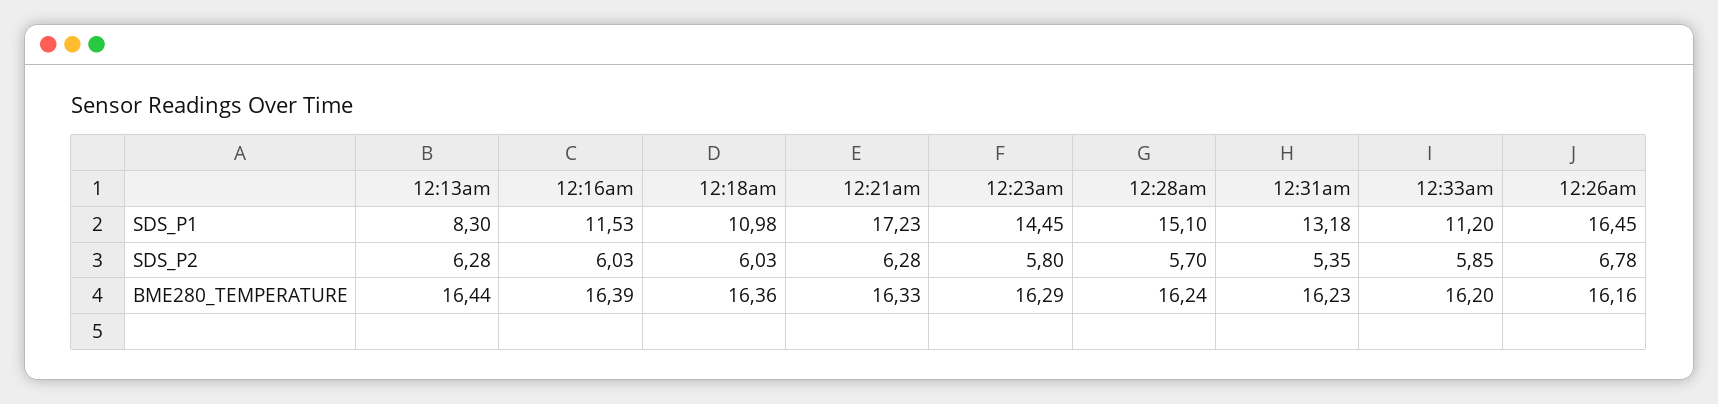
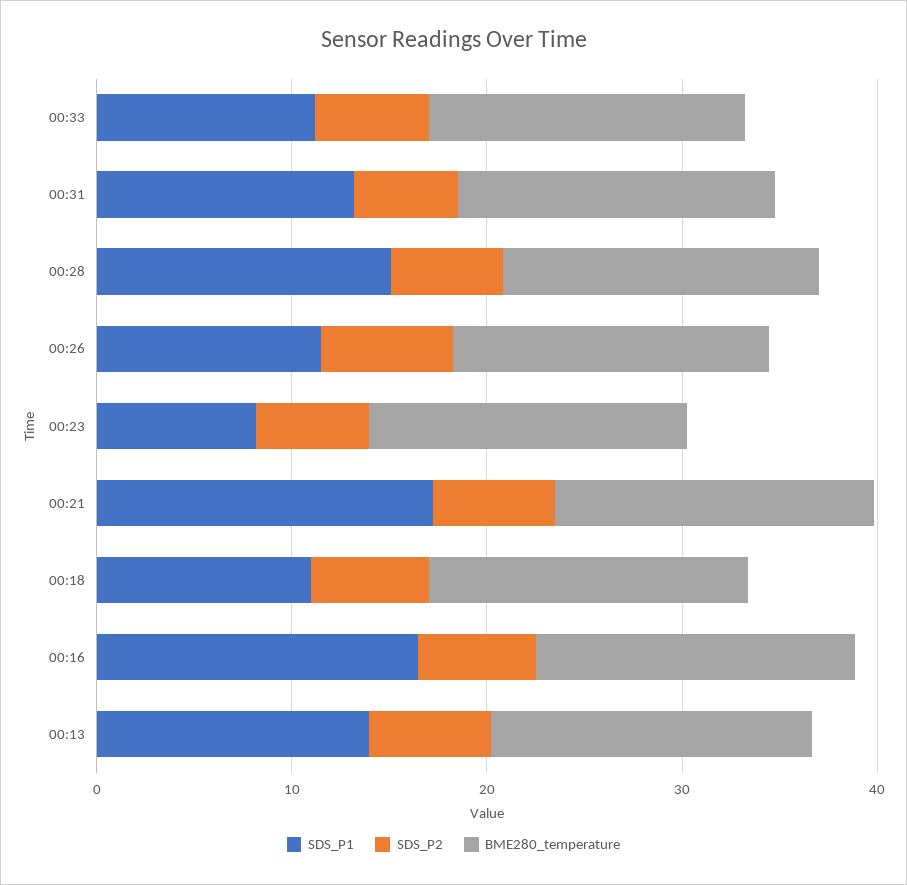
  {
    "SDS_P1": {
-     "12:13am": 8.3,
+     "12:13am": 14,
-     "12:16am": 11.53,
+     "12:16am": 16,
      "12:18am": 10.98,
      "12:21am": 17.23,
-     "12:23am": 14.45,
+     "12:23am": 8,
      "12:28am": 15.1,
      "12:31am": 13.18,
      "12:33am": 11.2,
-     "12:26am": 16.45
+     "12:26am": 12
    },
    "SDS_P2": {
      "12:13am": 6.28,
      "12:16am": 6.03,
      "12:18am": 6.03,
      "12:21am": 6.28,
      "12:23am": 5.8,
      "12:28am": 5.7,
      "12:31am": 5.35,
      "12:33am": 5.85,
      "12:26am": 6.78
    },
    "BME280_TEMPERATURE": {
      "12:13am": 16.44,
      "12:16am": 16.39,
      "12:18am": 16.36,
      "12:21am": 16.33,
      "12:23am": 16.29,
      "12:28am": 16.24,
      "12:31am": 16.23,
      "12:33am": 16.2,
      "12:26am": 16.16
    }
  }

